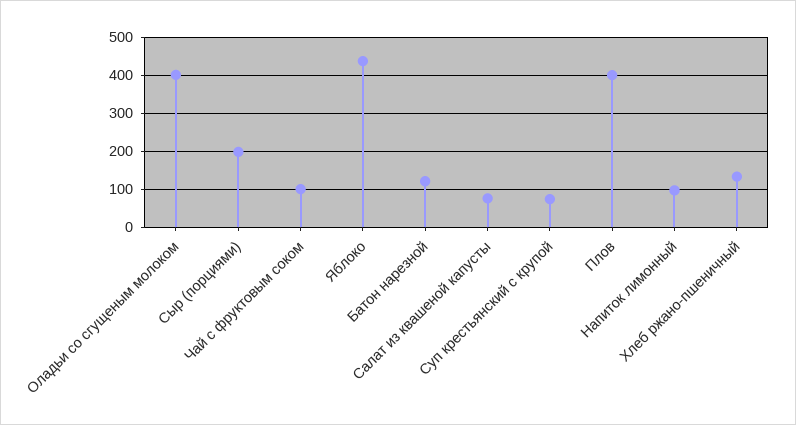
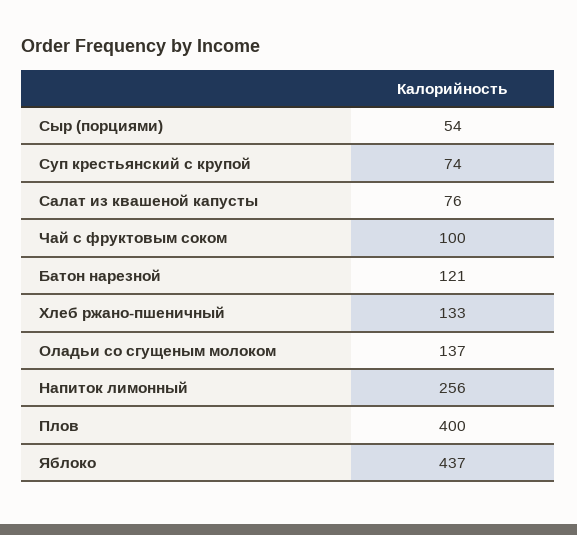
  {
-   "Оладьи со сгущеным молоком": 400,
+   "Оладьи со сгущеным молоком": 137,
-   "Сыр (порциями)": 200,
+   "Сыр (порциями)": 54,
    "Чай с фруктовым соком": 100,
    "Яблоко": 437,
    "Батон нарезной": 121,
    "Салат из квашеной капусты": 76,
    "Суп крестьянский с крупой": 74,
    "Плов": 400,
-   "Напиток лимонный": 100,
+   "Напиток лимонный": 256,
    "Хлеб ржано-пшеничный": 133
  }

